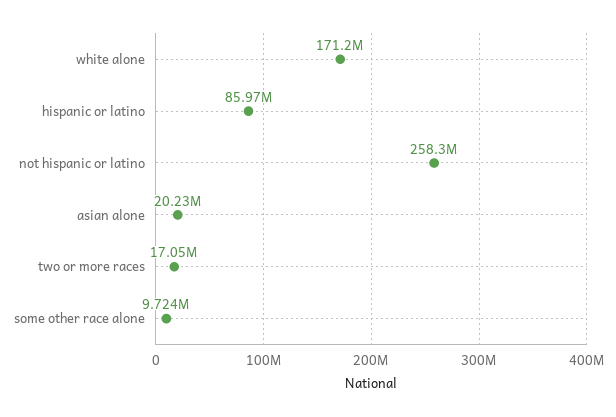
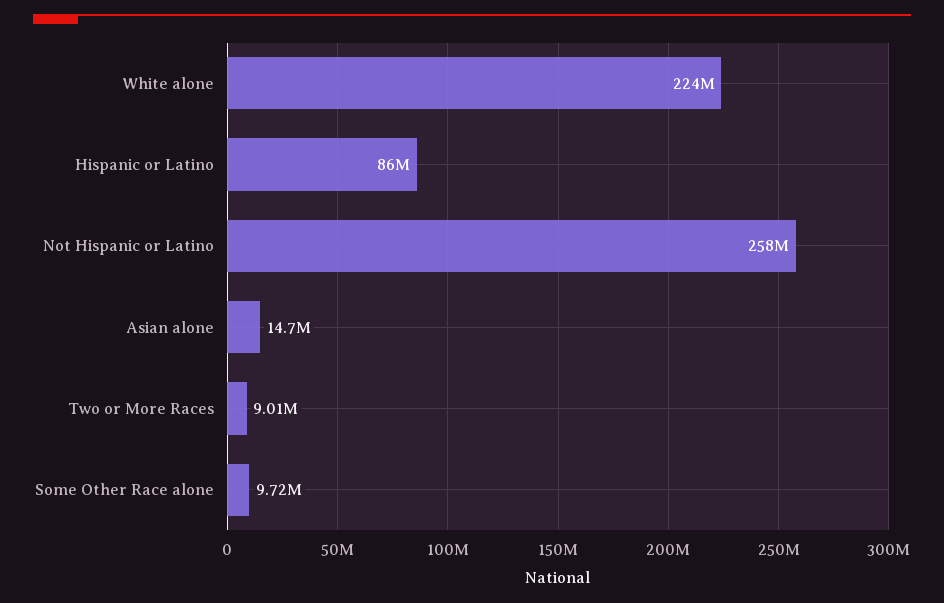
  {
-   "white alone": 171200000,
+   "white alone": 224000000,
    "hispanic or latino": 85970000,
    "not hispanic or latino": 258300000,
-   "asian alone": 20230000,
+   "asian alone": 14700000,
-   "two or more races": 17050000,
+   "two or more races": 9010000,
    "some other race alone": 9724000
  }

